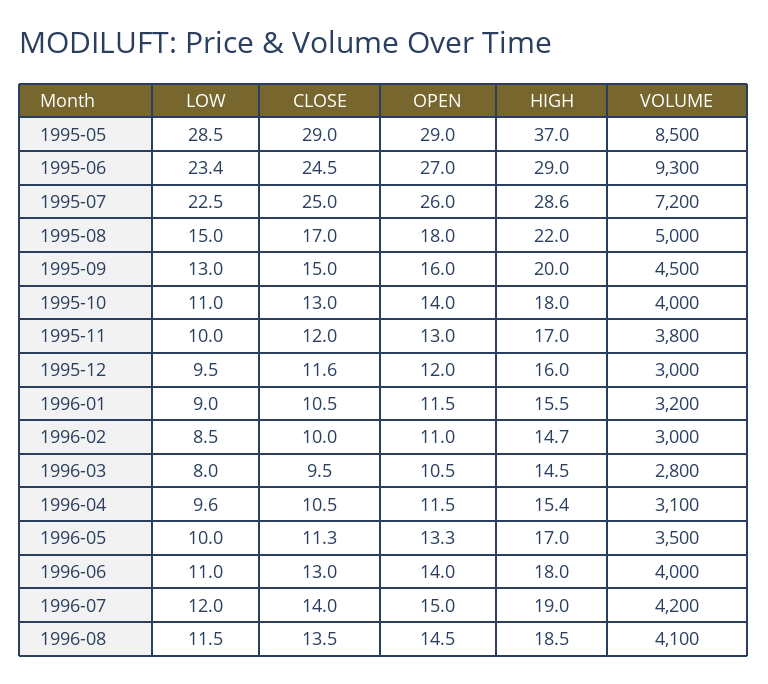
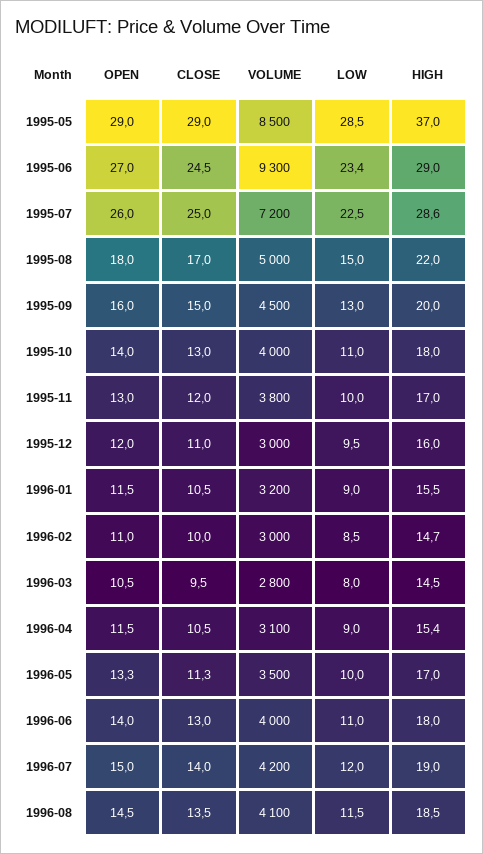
  {
    "LOW": {
      "1995-05": 28.5,
      "1995-06": 23.4,
      "1995-07": 22.5,
      "1995-08": 15,
      "1995-09": 13,
      "1995-10": 11,
      "1995-11": 10,
      "1995-12": 9.5,
      "1996-01": 9,
      "1996-02": 8.5,
      "1996-03": 8,
-     "1996-04": 9.6,
+     "1996-04": 9,
      "1996-05": 10,
      "1996-06": 11,
      "1996-07": 12,
      "1996-08": 11.5
    },
    "CLOSE": {
      "1995-05": 29,
      "1995-06": 24.5,
      "1995-07": 25,
      "1995-08": 17,
      "1995-09": 15,
      "1995-10": 13,
      "1995-11": 12,
-     "1995-12": 11.6,
+     "1995-12": 11,
      "1996-01": 10.5,
      "1996-02": 10,
      "1996-03": 9.5,
      "1996-04": 10.5,
      "1996-05": 11.3,
      "1996-06": 13,
      "1996-07": 14,
      "1996-08": 13.5
    },
    "OPEN": {
      "1995-05": 29,
      "1995-06": 27,
      "1995-07": 26,
      "1995-08": 18,
      "1995-09": 16,
      "1995-10": 14,
      "1995-11": 13,
      "1995-12": 12,
      "1996-01": 11.5,
      "1996-02": 11,
      "1996-03": 10.5,
      "1996-04": 11.5,
      "1996-05": 13.3,
      "1996-06": 14,
      "1996-07": 15,
      "1996-08": 14.5
    },
    "HIGH": {
      "1995-05": 37,
      "1995-06": 29,
      "1995-07": 28.6,
      "1995-08": 22,
      "1995-09": 20,
      "1995-10": 18,
      "1995-11": 17,
      "1995-12": 16,
      "1996-01": 15.5,
      "1996-02": 14.7,
      "1996-03": 14.5,
      "1996-04": 15.4,
      "1996-05": 17,
      "1996-06": 18,
      "1996-07": 19,
      "1996-08": 18.5
    },
    "VOLUME": {
      "1995-05": 8500,
      "1995-06": 9300,
      "1995-07": 7200,
      "1995-08": 5000,
      "1995-09": 4500,
      "1995-10": 4000,
      "1995-11": 3800,
      "1995-12": 3000,
      "1996-01": 3200,
      "1996-02": 3000,
      "1996-03": 2800,
      "1996-04": 3100,
      "1996-05": 3500,
      "1996-06": 4000,
      "1996-07": 4200,
      "1996-08": 4100
    }
  }

